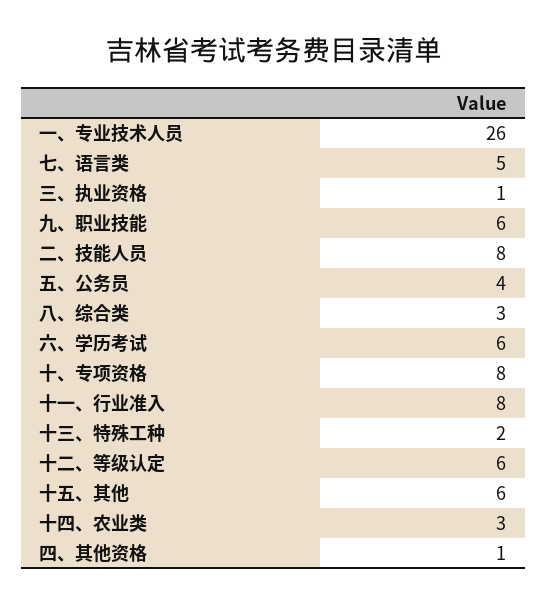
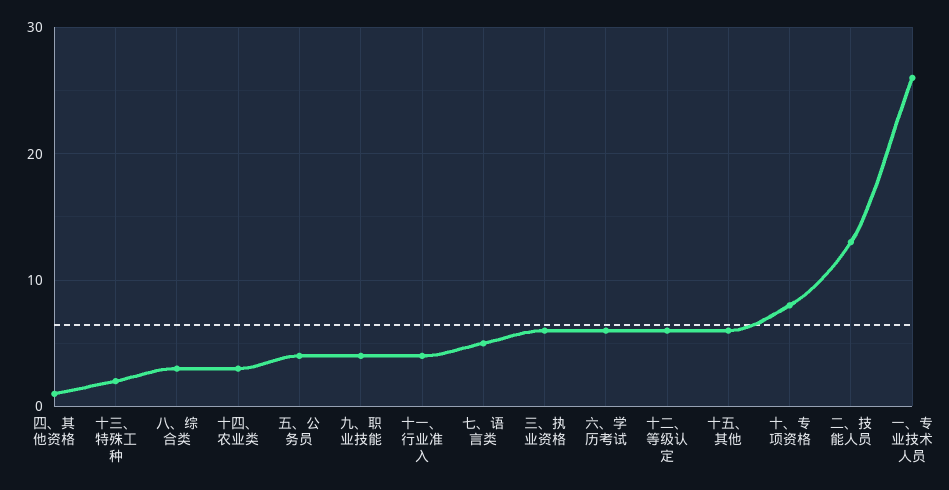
  {
    "一、专业技术人员": 26,
    "七、语言类": 5,
-   "三、执业资格": 1,
+   "三、执业资格": 6,
-   "九、职业技能": 6,
+   "九、职业技能": 4,
-   "二、技能人员": 8,
+   "二、技能人员": 13,
    "五、公务员": 4,
    "八、综合类": 3,
    "六、学历考试": 6,
    "十、专项资格": 8,
-   "十一、行业准入": 8,
+   "十一、行业准入": 4,
    "十三、特殊工种": 2,
    "十二、等级认定": 6,
    "十五、其他": 6,
    "十四、农业类": 3,
    "四、其他资格": 1
  }

